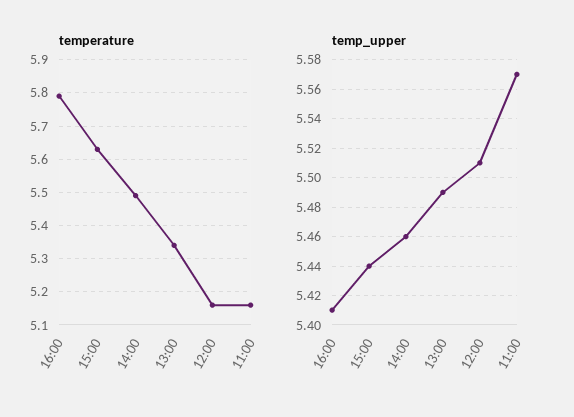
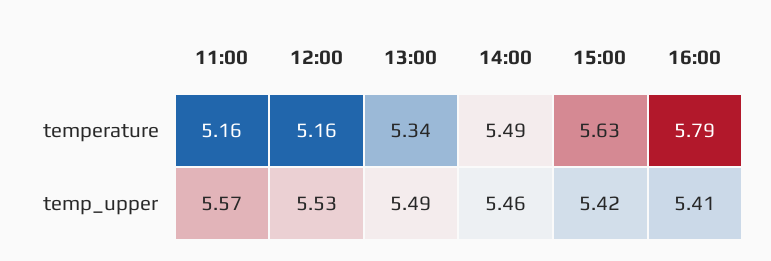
  {
    "temperature": {
      "16:00": 5.79,
      "15:00": 5.63,
      "14:00": 5.49,
      "13:00": 5.34,
      "12:00": 5.16,
      "11:00": 5.16
    },
    "temp_upper": {
      "16:00": 5.41,
-     "15:00": 5.44,
+     "15:00": 5.42,
      "14:00": 5.46,
      "13:00": 5.49,
-     "12:00": 5.51,
+     "12:00": 5.53,
      "11:00": 5.57
    }
  }

